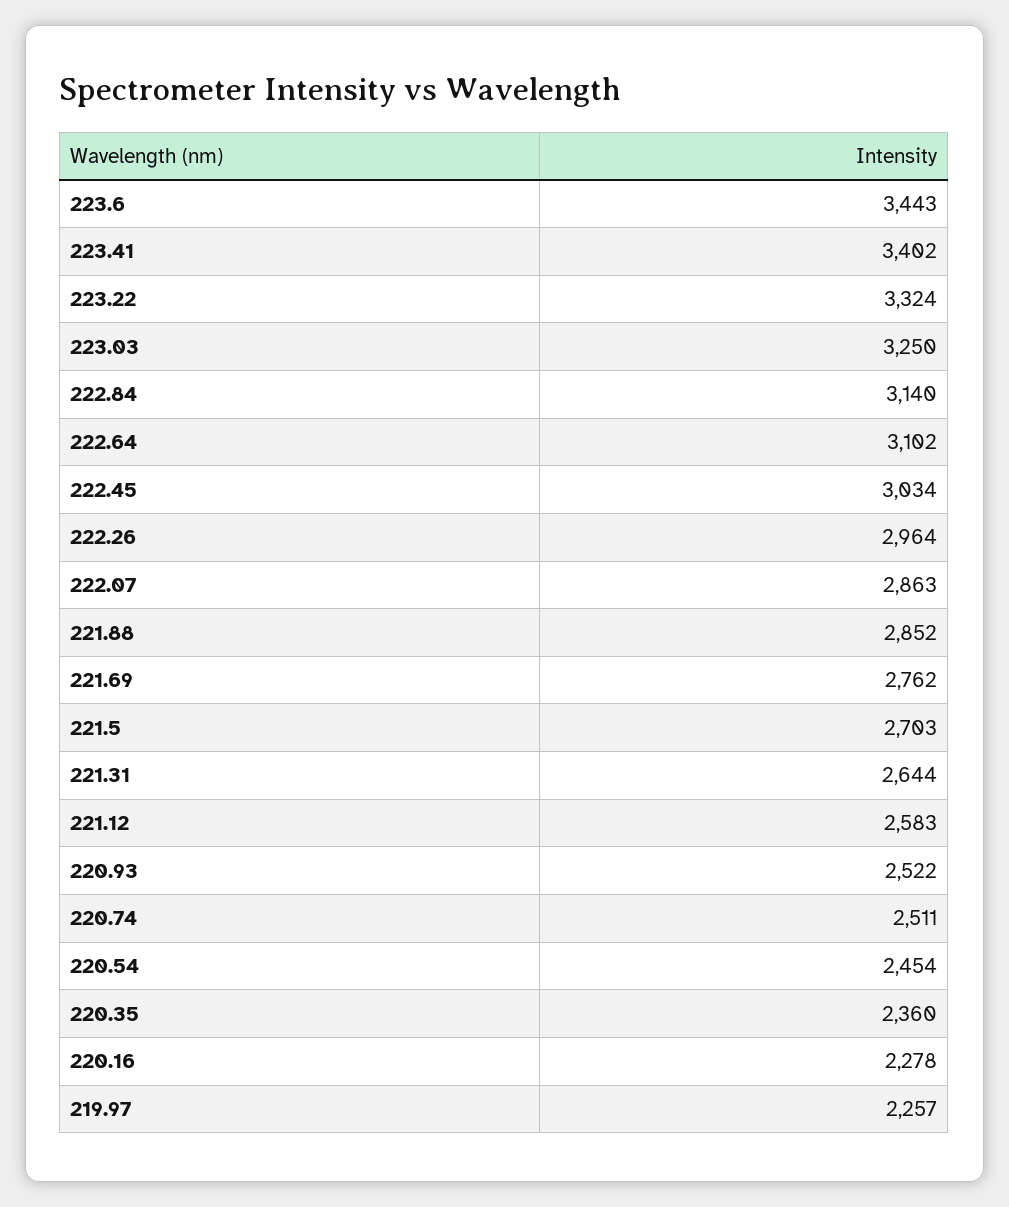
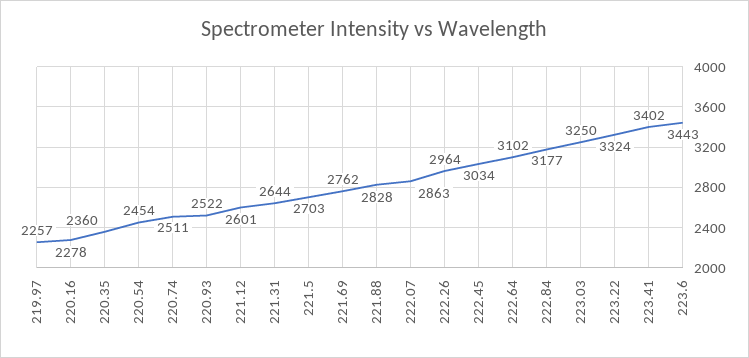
  {
    "223.6": 3443,
    "223.41": 3402,
    "223.22": 3324,
    "223.03": 3250,
-   "222.84": 3140,
+   "222.84": 3177,
    "222.64": 3102,
    "222.45": 3034,
    "222.26": 2964,
    "222.07": 2863,
-   "221.88": 2852,
+   "221.88": 2828,
    "221.69": 2762,
    "221.5": 2703,
    "221.31": 2644,
-   "221.12": 2583,
+   "221.12": 2601,
    "220.93": 2522,
    "220.74": 2511,
    "220.54": 2454,
    "220.35": 2360,
    "220.16": 2278,
    "219.97": 2257
  }

